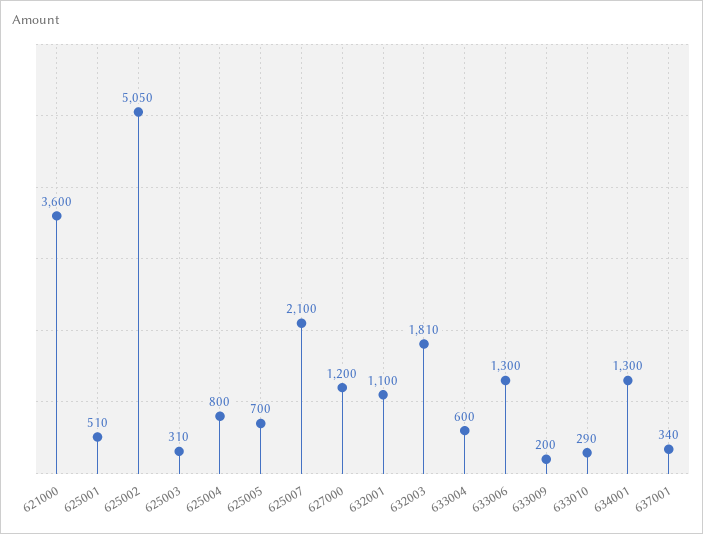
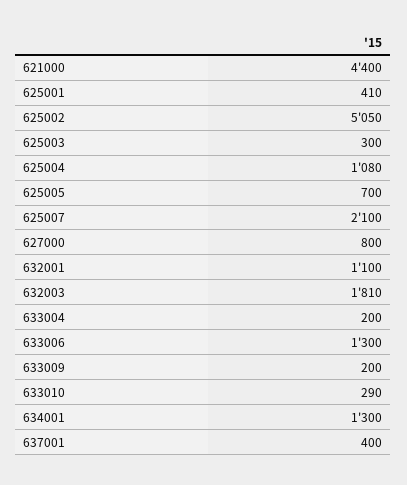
  {
-   "621000": 3600,
+   "621000": 4400,
-   "625001": 510,
+   "625001": 410,
    "625002": 5050,
-   "625003": 310,
+   "625003": 300,
-   "625004": 800,
+   "625004": 1080,
    "625005": 700,
    "625007": 2100,
-   "627000": 1200,
+   "627000": 800,
    "632001": 1100,
    "632003": 1810,
-   "633004": 600,
+   "633004": 200,
    "633006": 1300,
    "633009": 200,
    "633010": 290,
    "634001": 1300,
-   "637001": 340
+   "637001": 400
  }

